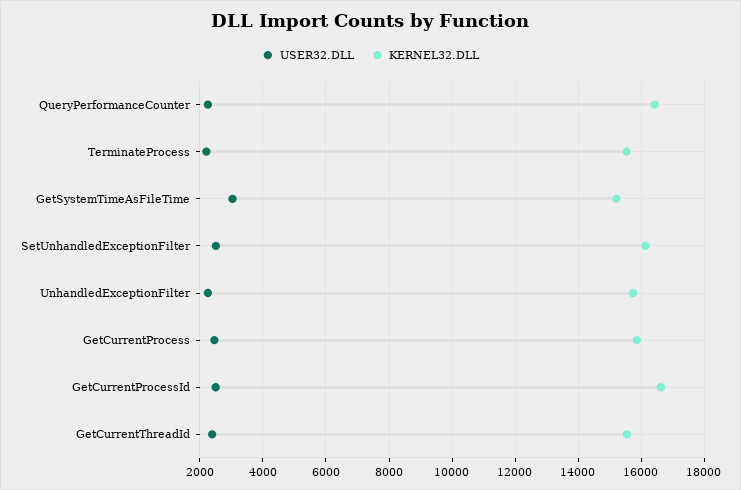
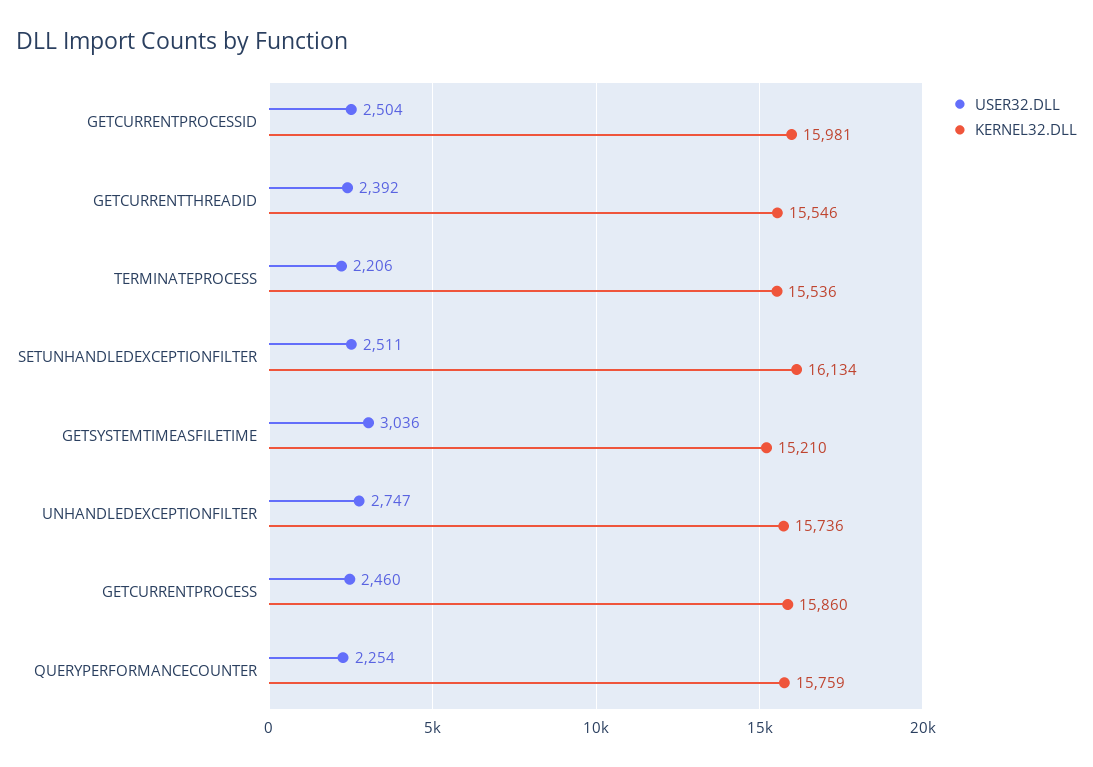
  {
    "USER32.DLL": {
      "QueryPerformanceCounter": 2254,
      "TerminateProcess": 2206,
      "GetSystemTimeAsFileTime": 3036,
      "SetUnhandledExceptionFilter": 2511,
-     "UnhandledExceptionFilter": 2200,
+     "UnhandledExceptionFilter": 2747,
      "GetCurrentProcess": 2460,
      "GetCurrentProcessId": 2504,
      "GetCurrentThreadId": 2392
    },
    "KERNEL32.DLL": {
-     "QueryPerformanceCounter": 16400,
+     "QueryPerformanceCounter": 15759,
      "TerminateProcess": 15536,
      "GetSystemTimeAsFileTime": 15210,
      "SetUnhandledExceptionFilter": 16134,
      "UnhandledExceptionFilter": 15736,
      "GetCurrentProcess": 15860,
-     "GetCurrentProcessId": 16600,
+     "GetCurrentProcessId": 15981,
      "GetCurrentThreadId": 15546
    }
  }

